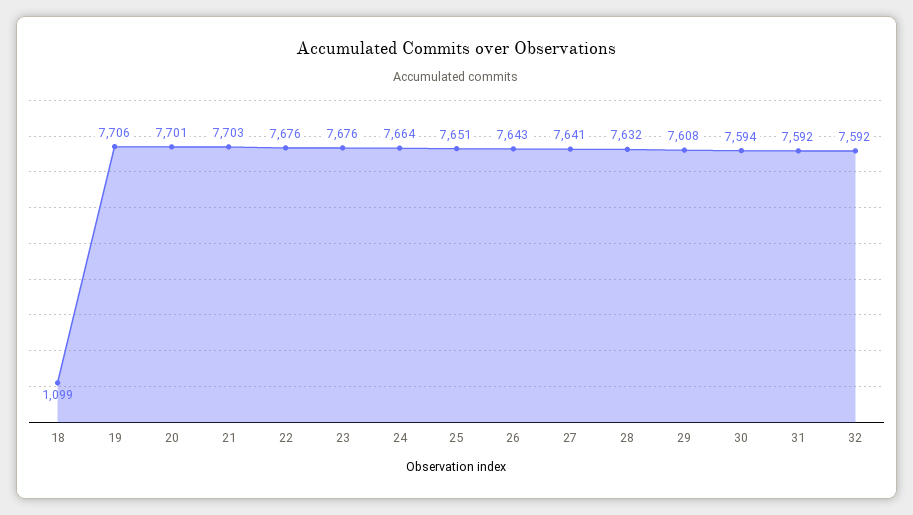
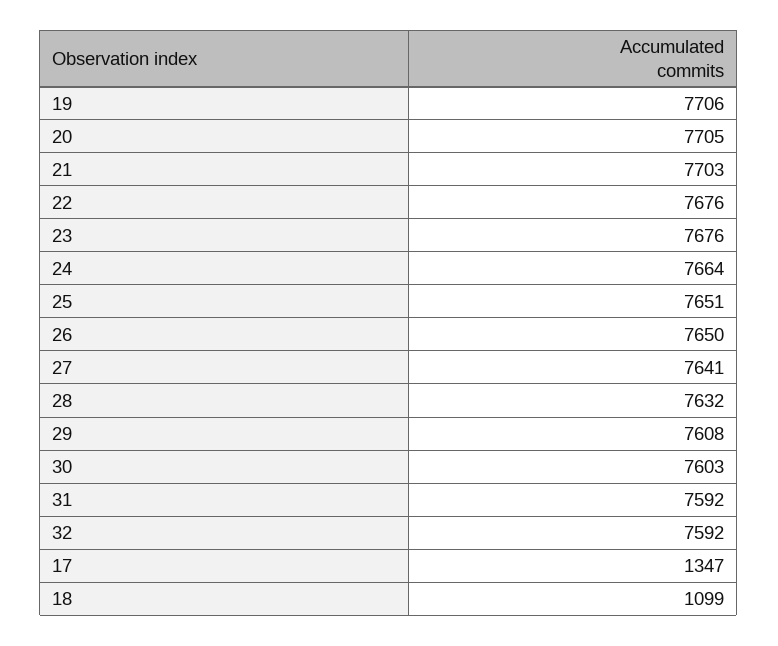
  {
    "18": 1099,
    "19": 7706,
-   "20": 7701,
+   "20": 7705,
    "21": 7703,
    "22": 7676,
    "23": 7676,
    "24": 7664,
    "25": 7651,
-   "26": 7643,
+   "26": 7650,
    "27": 7641,
    "28": 7632,
    "29": 7608,
-   "30": 7594,
+   "30": 7603,
    "31": 7592,
-   "32": 7592
+   "32": 7592,
+   "17": 1347
  }

